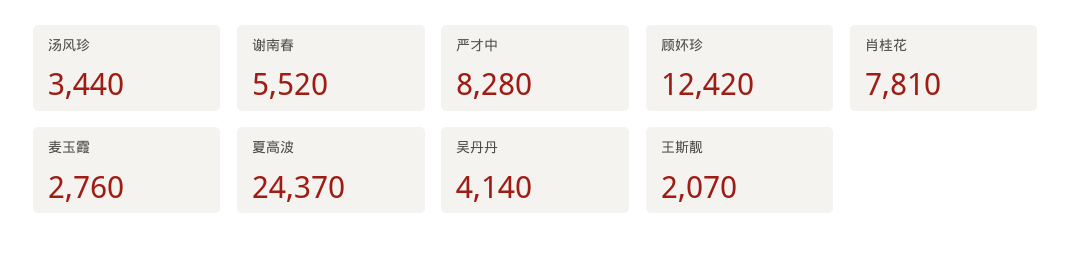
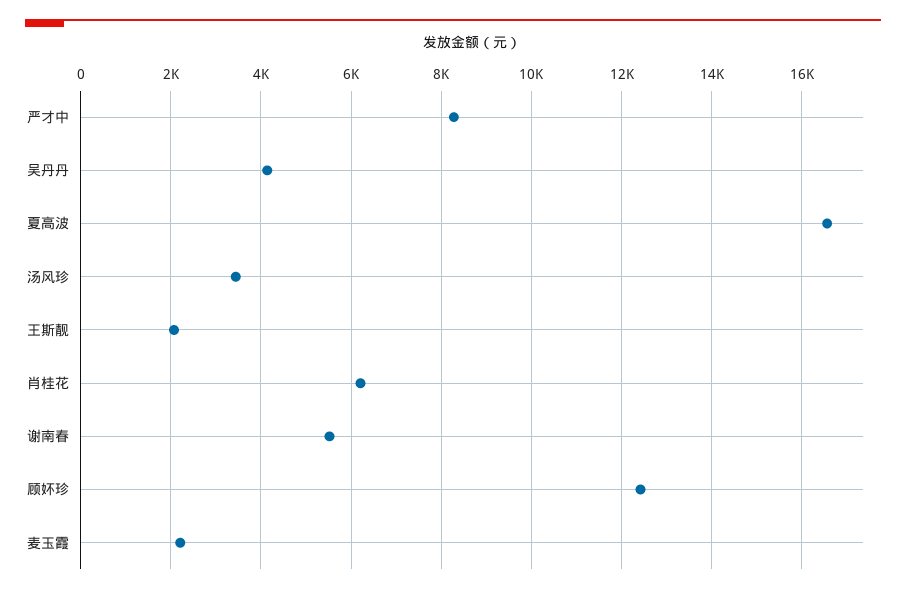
  {
    "汤风珍": 3440,
    "谢南春": 5520,
    "严才中": 8280,
    "顾妚珍": 12420,
-   "肖桂花": 7810,
+   "肖桂花": 6200,
-   "麦玉霞": 2760,
+   "麦玉霞": 2200,
-   "夏高波": 24370,
+   "夏高波": 16600,
    "吴丹丹": 4140,
    "王斯靓": 2070
  }

